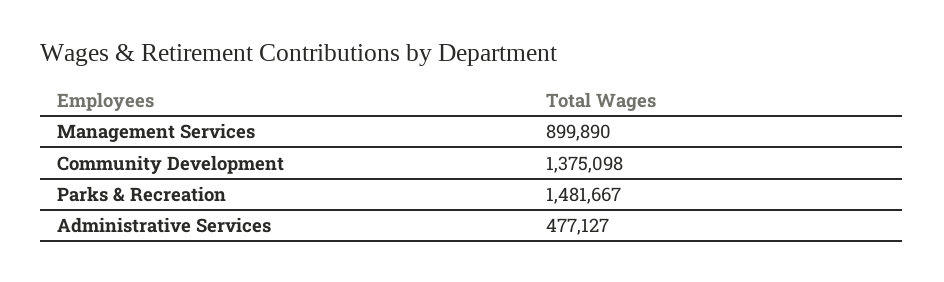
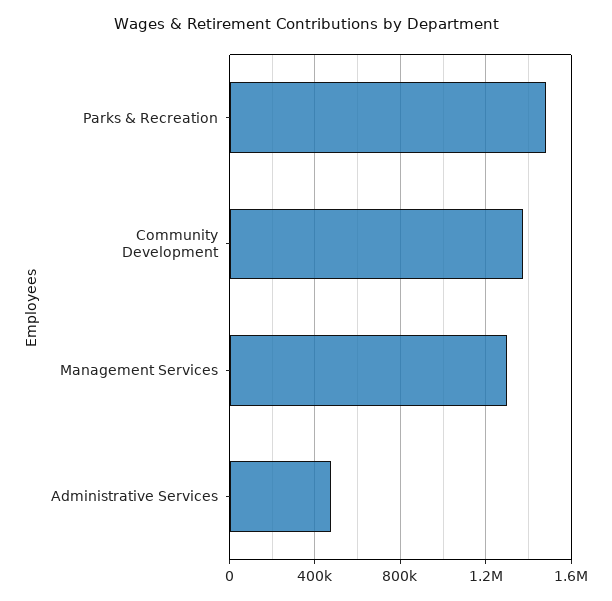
  {
-   "Management Services": 899890,
+   "Management Services": 1300000,
    "Community Development": 1375098,
    "Parks & Recreation": 1481667,
    "Administrative Services": 477127
  }

